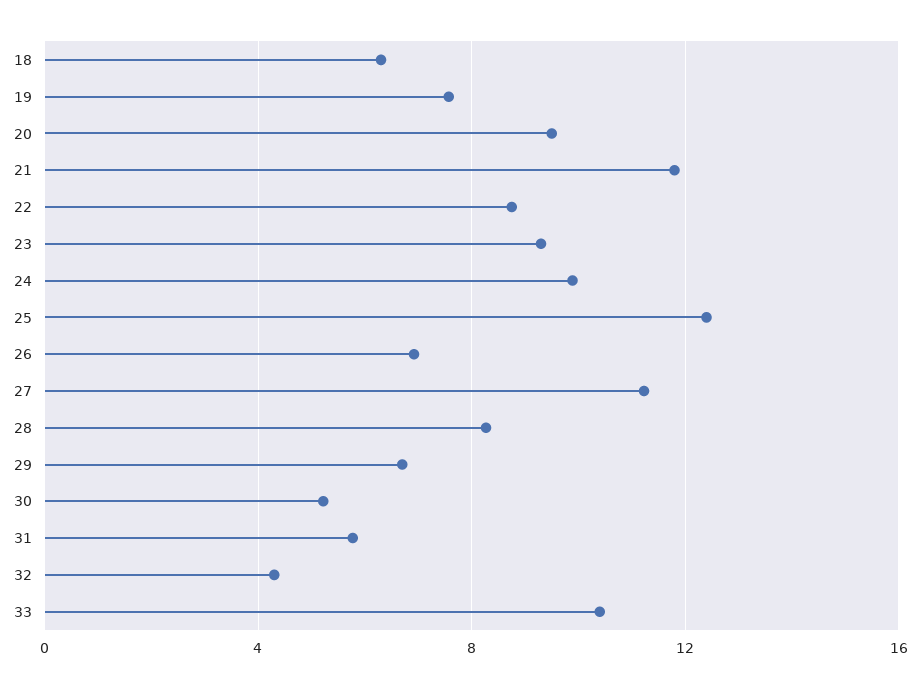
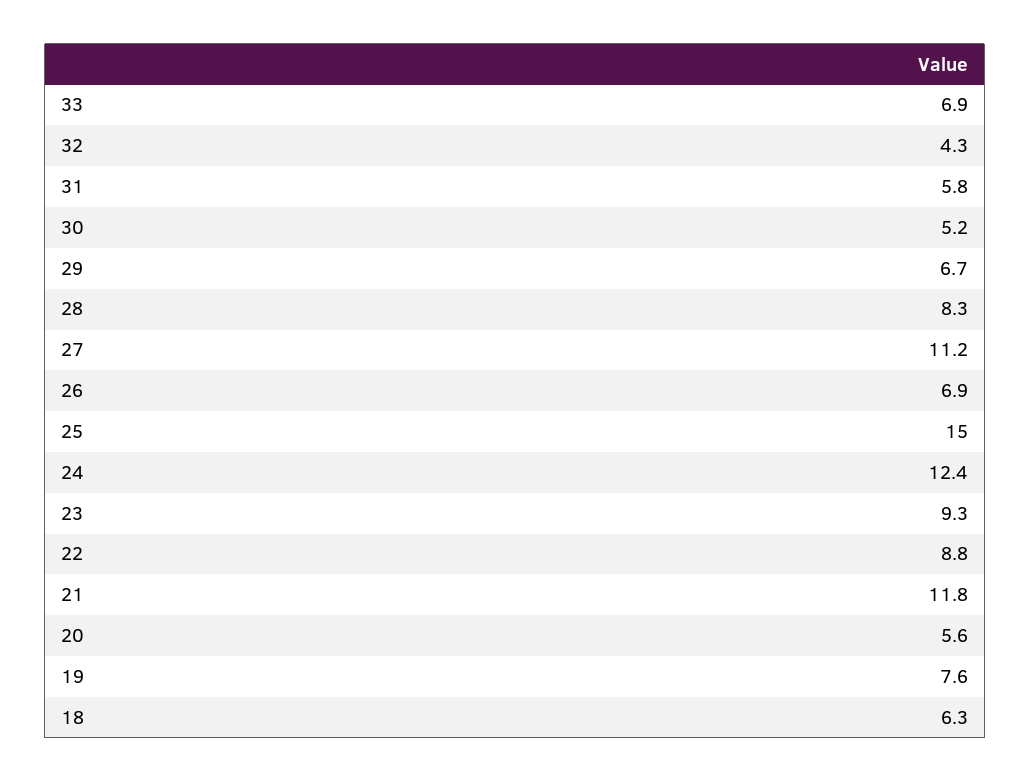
  {
    "18": 6.3,
    "19": 7.6,
-   "20": 9.5,
+   "20": 5.6,
    "21": 11.8,
    "22": 8.8,
    "23": 9.3,
-   "24": 10,
+   "24": 12.4,
-   "25": 12.5,
+   "25": 15,
    "26": 6.9,
    "27": 11.2,
    "28": 8.3,
    "29": 6.7,
    "30": 5.2,
    "31": 5.8,
    "32": 4.3,
-   "33": 10.5
+   "33": 6.9
  }

